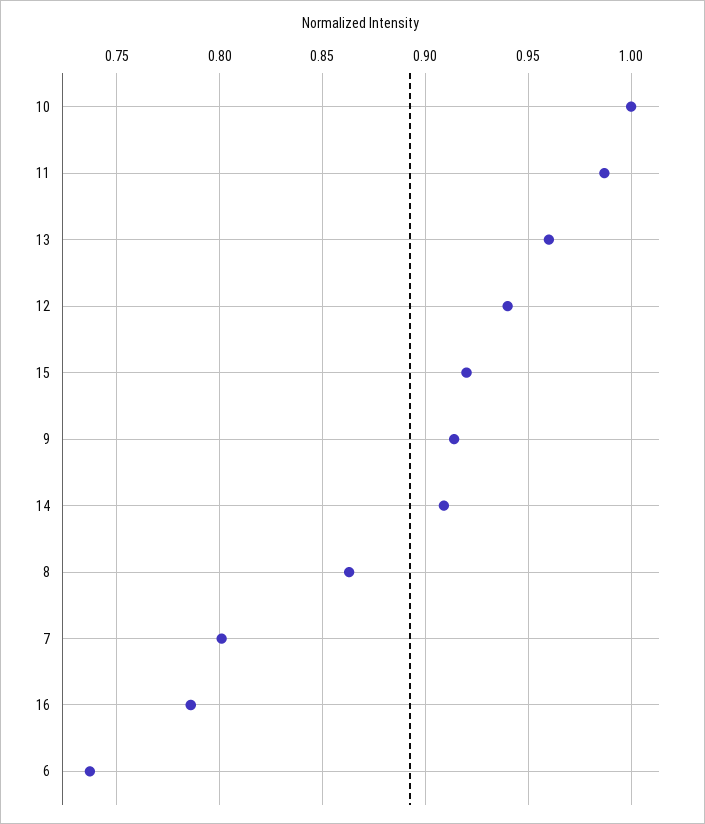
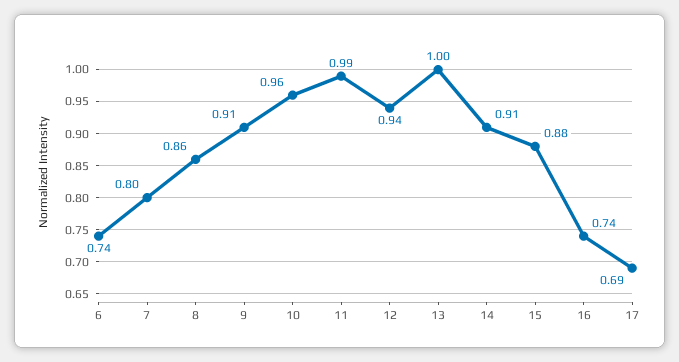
  {
-   "10": 1,
+   "10": 0.96,
    "11": 0.99,
-   "13": 0.96,
+   "13": 1,
    "12": 0.94,
-   "15": 0.92,
+   "15": 0.88,
    "9": 0.91,
    "14": 0.91,
    "8": 0.86,
    "7": 0.8,
-   "16": 0.785,
+   "16": 0.74,
-   "6": 0.74
+   "6": 0.74,
+   "17": 0.69
  }

